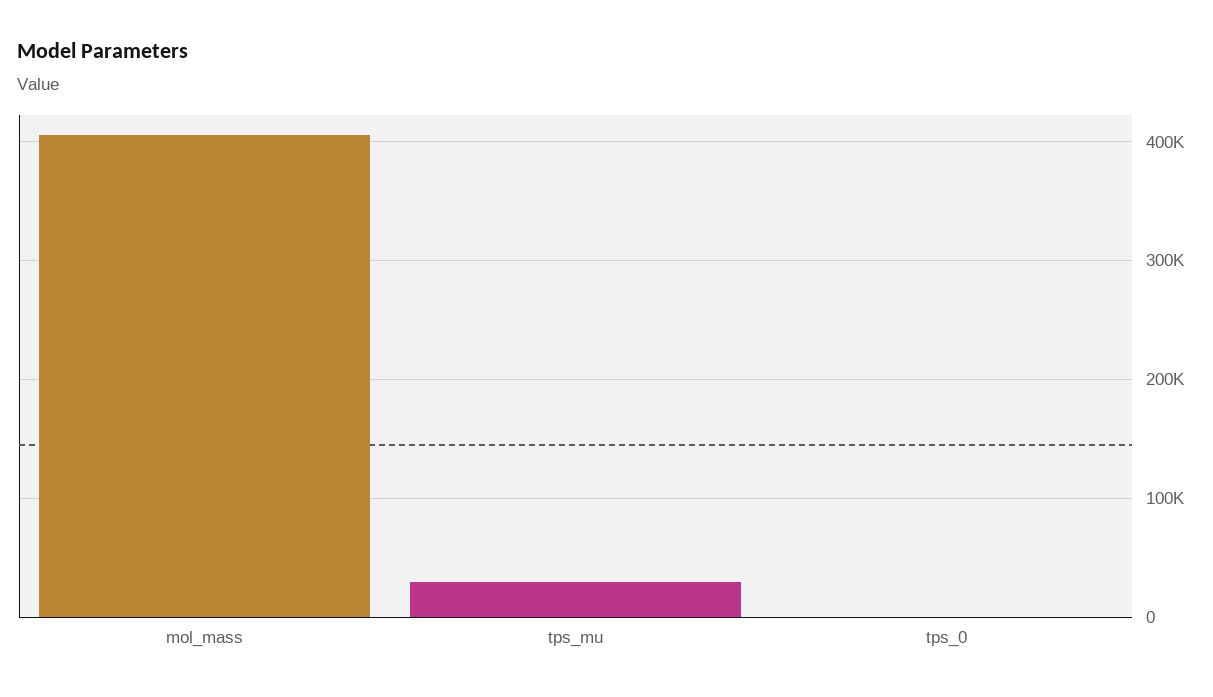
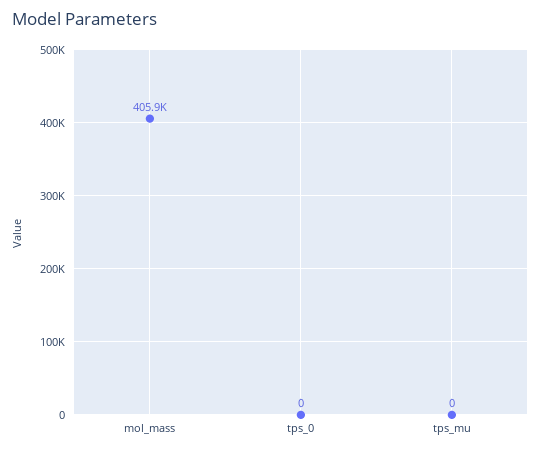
  {
    "mol_mass": 405900,
-   "tps_mu": 30000,
+   "tps_mu": 0,
    "tps_0": 0
  }

